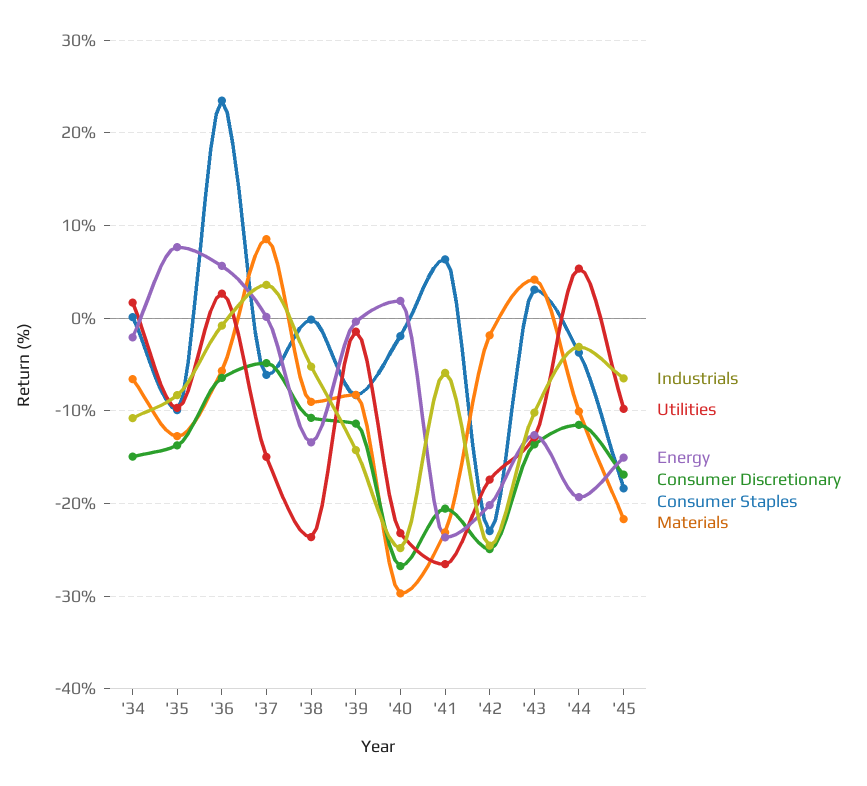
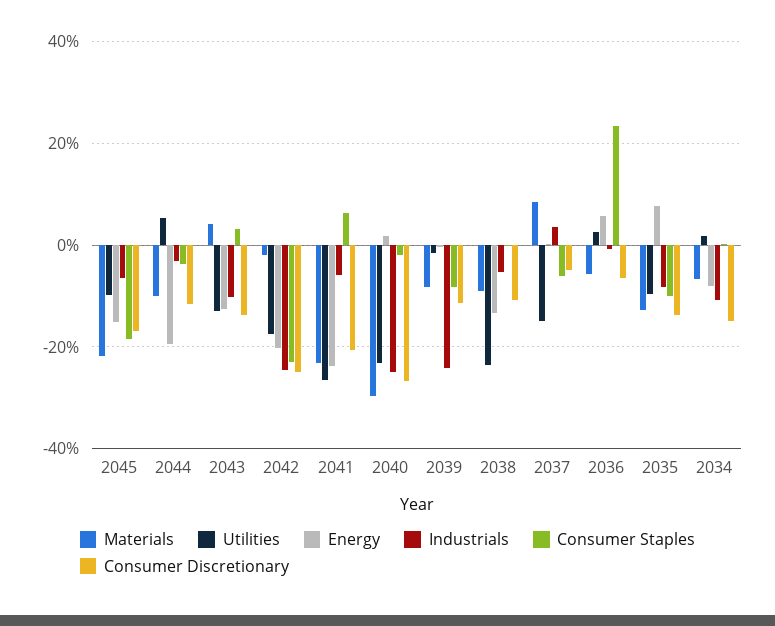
  {
    "Industrials": {
      "'34": -11,
      "'35": -8,
      "'36": -1,
      "'37": 4,
      "'38": -5,
-     "'39": -14,
+     "'39": -24,
      "'40": -25,
      "'41": -6,
      "'42": -25,
      "'43": -10,
      "'44": -3,
      "'45": -7
    },
    "Utilities": {
      "'34": 2,
      "'35": -10,
      "'36": 3,
      "'37": -15,
      "'38": -24,
      "'39": -1,
      "'40": -23,
      "'41": -27,
      "'42": -17,
      "'43": -13,
      "'44": 5,
      "'45": -10
    },
    "Energy": {
-     "'34": -2,
+     "'34": -8,
      "'35": 8,
      "'36": 6,
      "'37": 0,
      "'38": -13,
      "'39": 0,
      "'40": 2,
      "'41": -24,
      "'42": -20,
      "'43": -13,
      "'44": -19,
      "'45": -15
    },
    "Consumer Discretionary": {
      "'34": -15,
      "'35": -14,
      "'36": -6,
      "'37": -5,
      "'38": -11,
      "'39": -11,
      "'40": -27,
      "'41": -21,
      "'42": -25,
      "'43": -14,
      "'44": -12,
      "'45": -17
    },
    "Consumer Staples": {
      "'34": 0,
      "'35": -10,
      "'36": 23,
      "'37": -6,
      "'38": 0,
      "'39": -8,
      "'40": -2,
      "'41": 6,
      "'42": -23,
      "'43": 3,
      "'44": -4,
      "'45": -18
    },
    "Materials": {
      "'34": -7,
      "'35": -13,
      "'36": -6,
      "'37": 9,
      "'38": -9,
      "'39": -8,
      "'40": -30,
      "'41": -23,
      "'42": -2,
      "'43": 4,
      "'44": -10,
      "'45": -22
    }
  }

